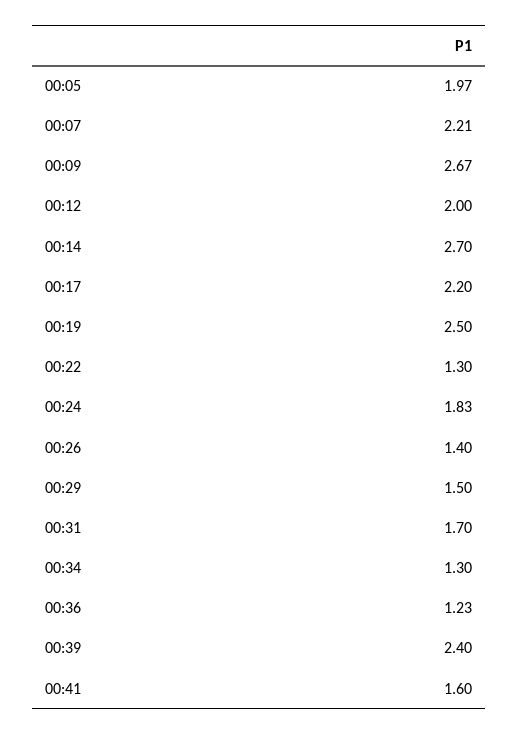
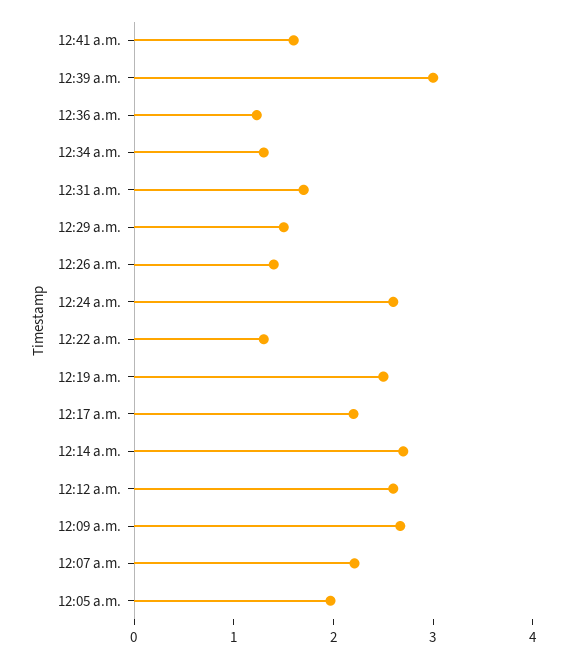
  {
    "00:05": 1.97,
    "00:07": 2.21,
    "00:09": 2.67,
-   "00:12": 2,
+   "00:12": 2.6,
    "00:14": 2.7,
    "00:17": 2.2,
    "00:19": 2.5,
    "00:22": 1.3,
-   "00:24": 1.83,
+   "00:24": 2.6,
    "00:26": 1.4,
    "00:29": 1.5,
    "00:31": 1.7,
    "00:34": 1.3,
    "00:36": 1.23,
-   "00:39": 2.4,
+   "00:39": 3,
    "00:41": 1.6
  }

